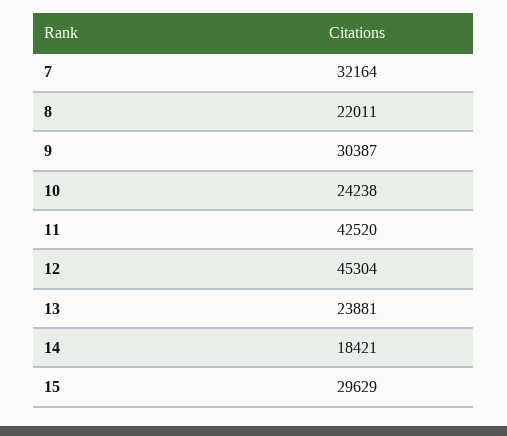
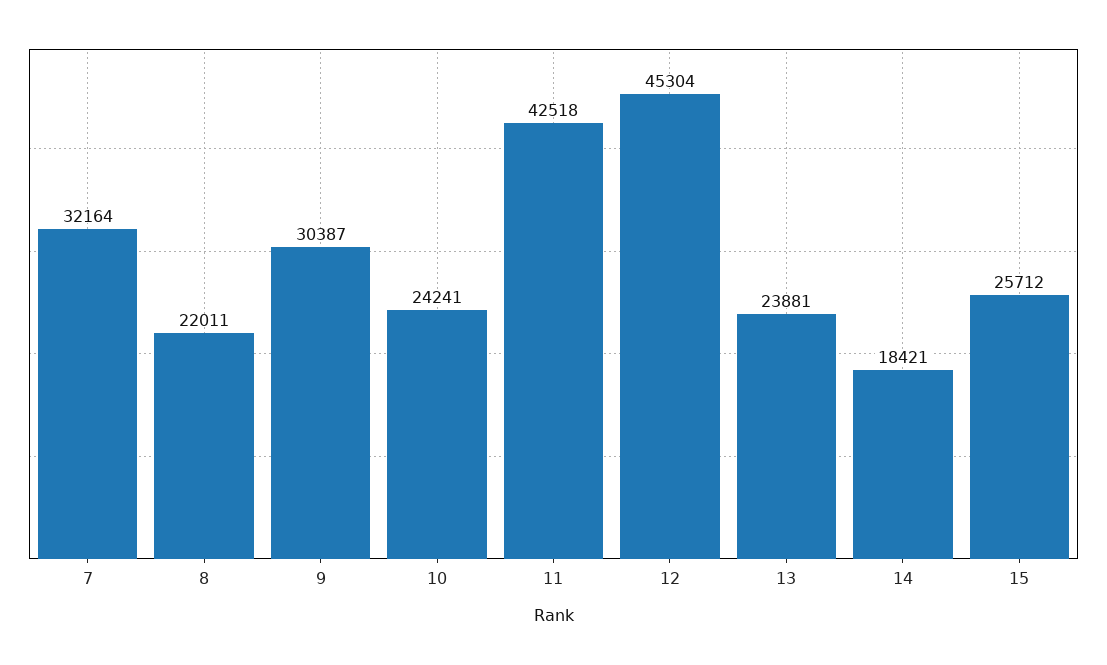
  {
    "7": 32164,
    "8": 22011,
    "9": 30387,
-   "10": 24238,
+   "10": 24241,
-   "11": 42520,
+   "11": 42518,
    "12": 45304,
    "13": 23881,
    "14": 18421,
-   "15": 29629
+   "15": 25712
  }

